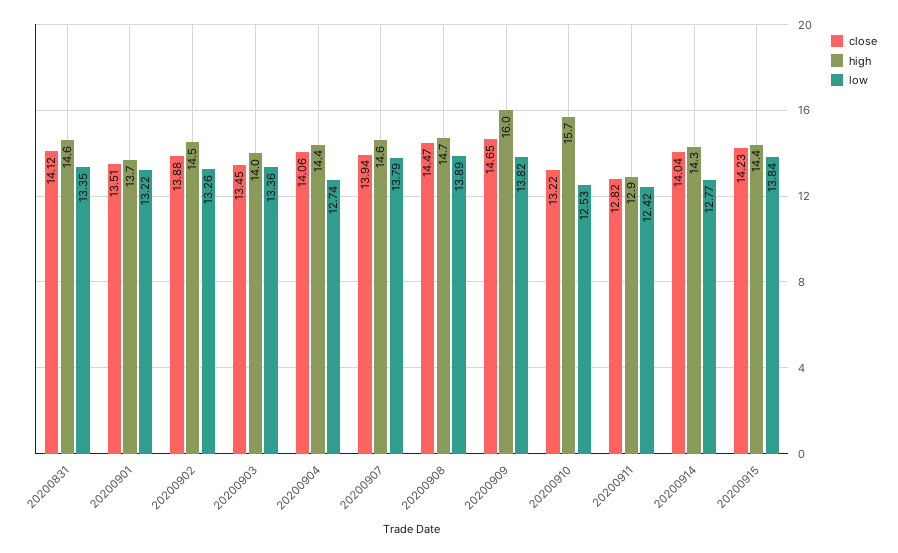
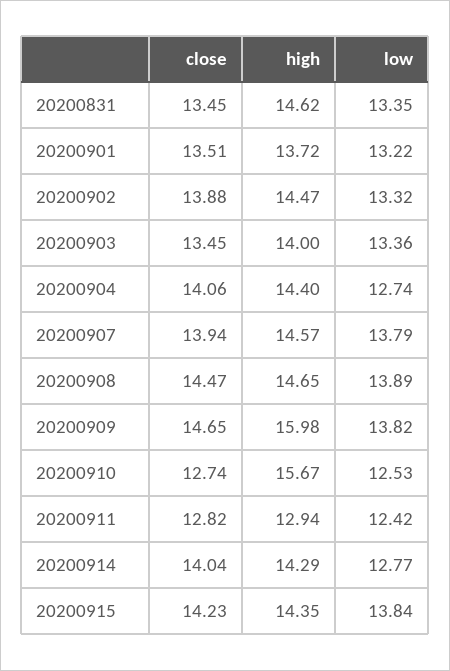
  {
    "close": {
-     "20200831": 14.12,
+     "20200831": 13.45,
      "20200901": 13.51,
      "20200902": 13.88,
      "20200903": 13.45,
      "20200904": 14.06,
      "20200907": 13.94,
      "20200908": 14.47,
      "20200909": 14.65,
-     "20200910": 13.22,
+     "20200910": 12.74,
      "20200911": 12.82,
      "20200914": 14.04,
      "20200915": 14.23
    },
    "high": {
      "20200831": 14.62,
      "20200901": 13.72,
      "20200902": 14.47,
      "20200903": 14,
      "20200904": 14.4,
      "20200907": 14.57,
      "20200908": 14.65,
      "20200909": 15.98,
      "20200910": 15.67,
      "20200911": 12.94,
      "20200914": 14.29,
      "20200915": 14.35
    },
    "low": {
      "20200831": 13.35,
      "20200901": 13.22,
-     "20200902": 13.26,
+     "20200902": 13.32,
      "20200903": 13.36,
      "20200904": 12.74,
      "20200907": 13.79,
      "20200908": 13.89,
      "20200909": 13.82,
      "20200910": 12.53,
      "20200911": 12.42,
      "20200914": 12.77,
      "20200915": 13.84
    }
  }

